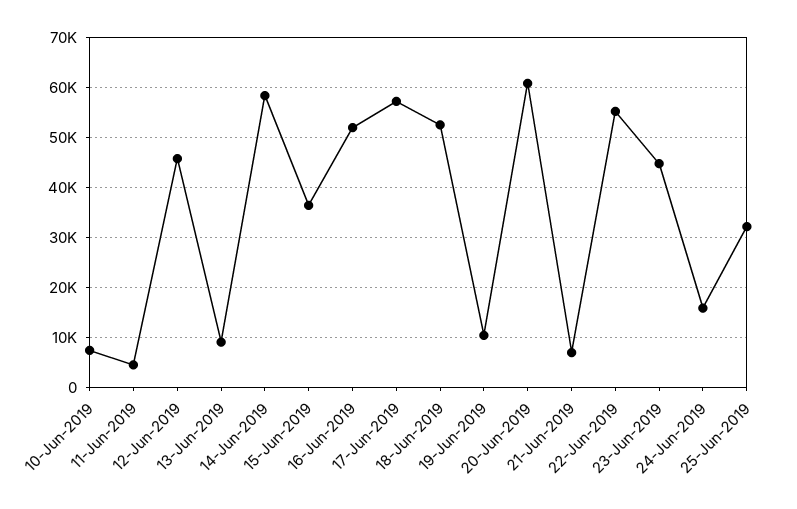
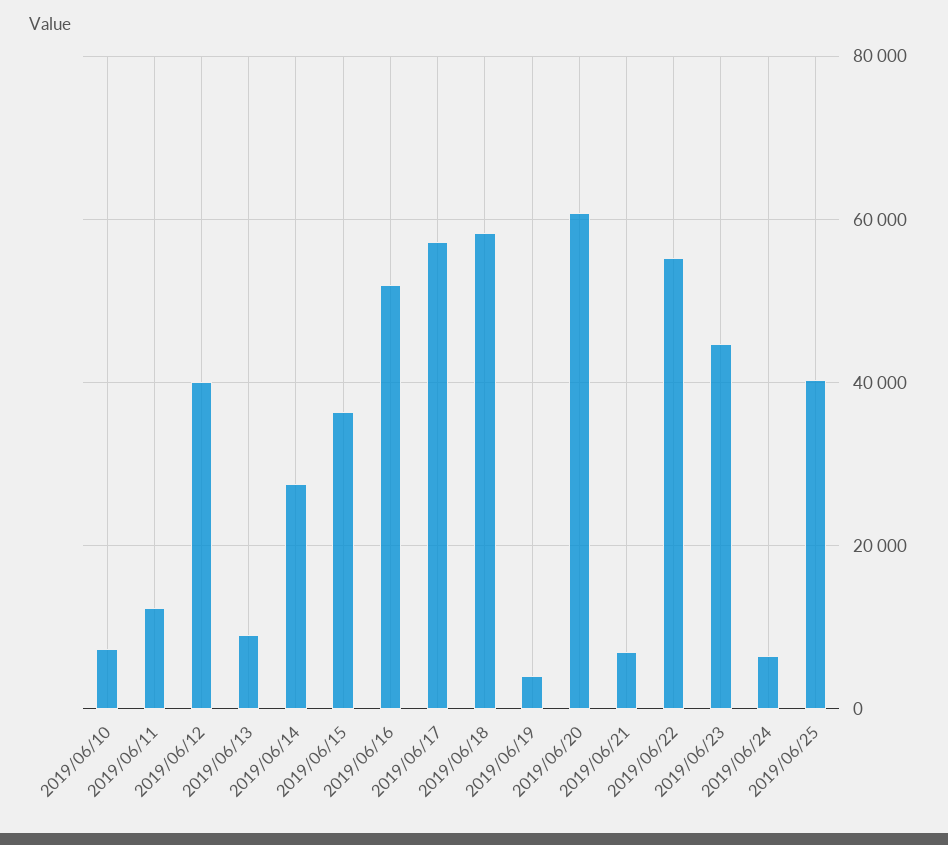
  {
    "10-Jun-2019": 8000,
-   "11-Jun-2019": 4000,
+   "11-Jun-2019": 12000,
-   "12-Jun-2019": 46000,
+   "12-Jun-2019": 40000,
    "13-Jun-2019": 10000,
-   "14-Jun-2019": 58000,
+   "14-Jun-2019": 28000,
    "15-Jun-2019": 36000,
    "16-Jun-2019": 52000,
    "17-Jun-2019": 58000,
-   "18-Jun-2019": 52000,
+   "18-Jun-2019": 58000,
-   "19-Jun-2019": 10000,
+   "19-Jun-2019": 4000,
    "20-Jun-2019": 60000,
    "21-Jun-2019": 6000,
    "22-Jun-2019": 56000,
    "23-Jun-2019": 44000,
-   "24-Jun-2019": 16000,
+   "24-Jun-2019": 6000,
-   "25-Jun-2019": 32000
+   "25-Jun-2019": 40000
  }

